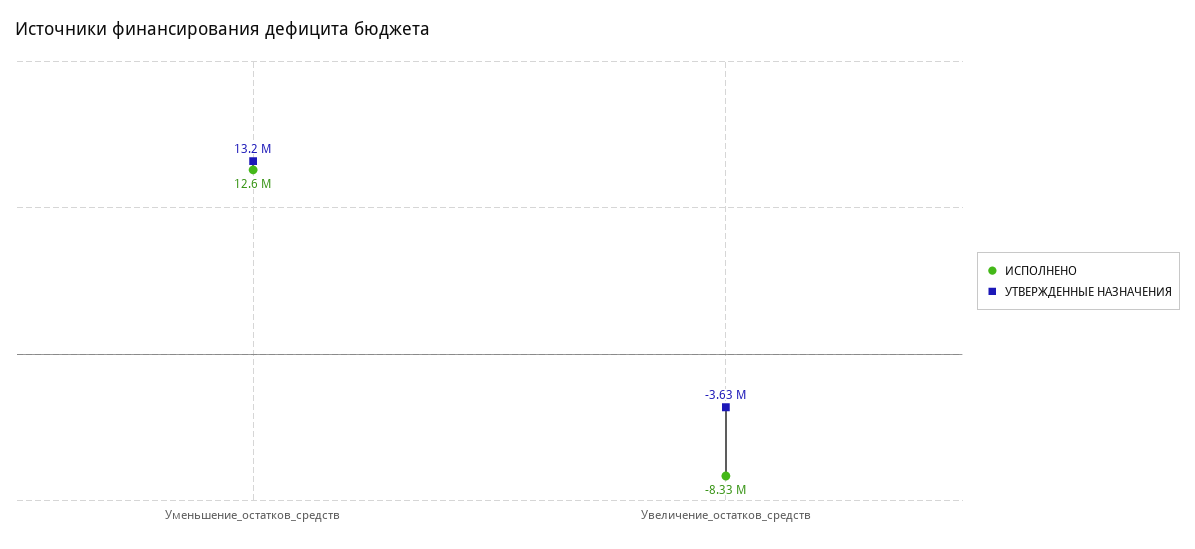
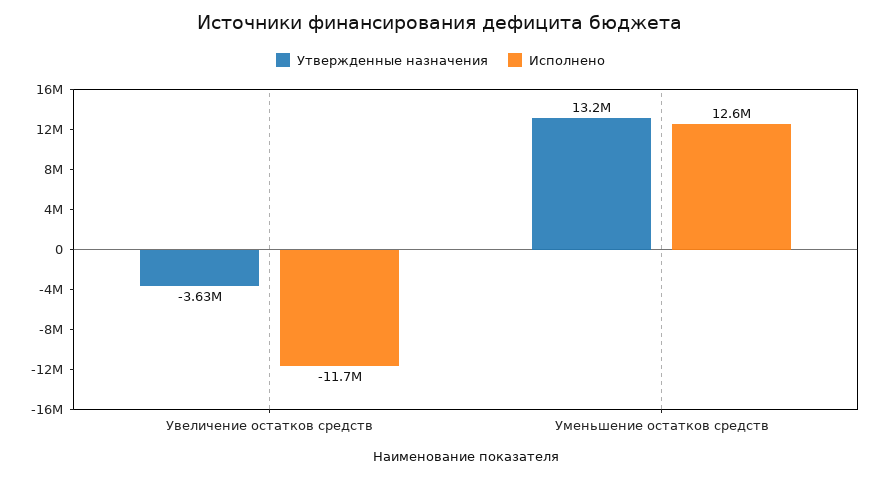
  {
    "ИСПОЛНЕНО": {
      "Уменьшение_остатков_средств": 12600000,
-     "Увеличение_остатков_средств": -8330000
+     "Увеличение_остатков_средств": -11700000
    },
    "УТВЕРЖДЕННЫЕ НАЗНАЧЕНИЯ": {
      "Уменьшение_остатков_средств": 13200000,
      "Увеличение_остатков_средств": -3630000
    }
  }

